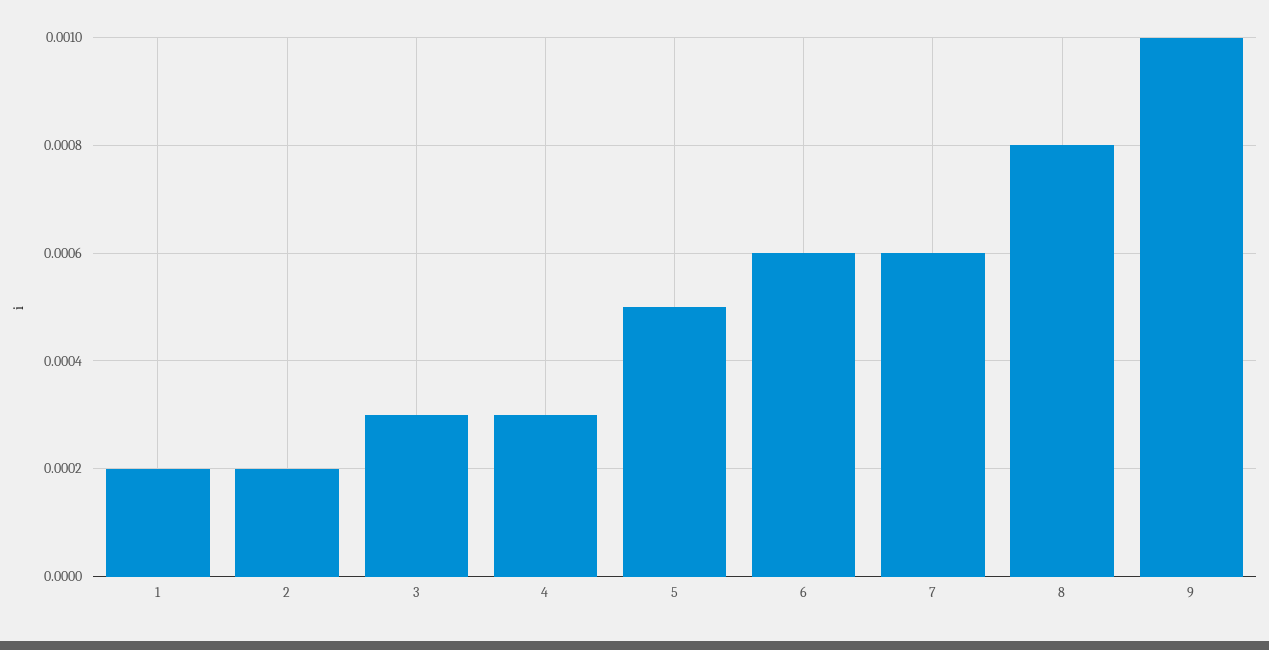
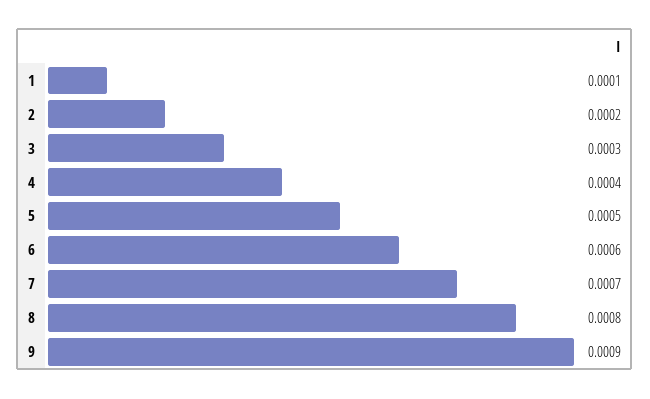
  {
-   "1": 0.0002,
+   "1": 0.0001,
    "2": 0.0002,
    "3": 0.0003,
-   "4": 0.0003,
+   "4": 0.0004,
    "5": 0.0005,
    "6": 0.0006,
-   "7": 0.0006,
+   "7": 0.0007,
    "8": 0.0008,
-   "9": 0.001
+   "9": 0.0009
  }

